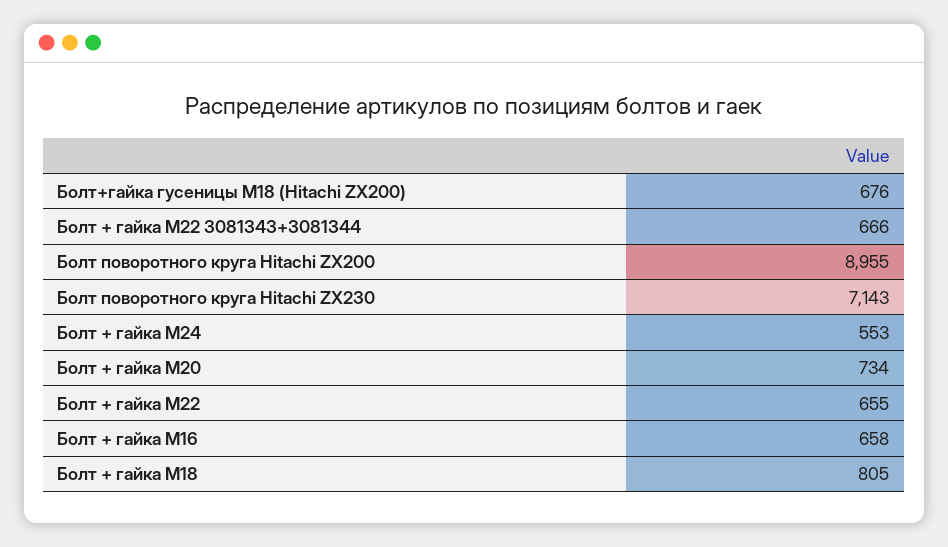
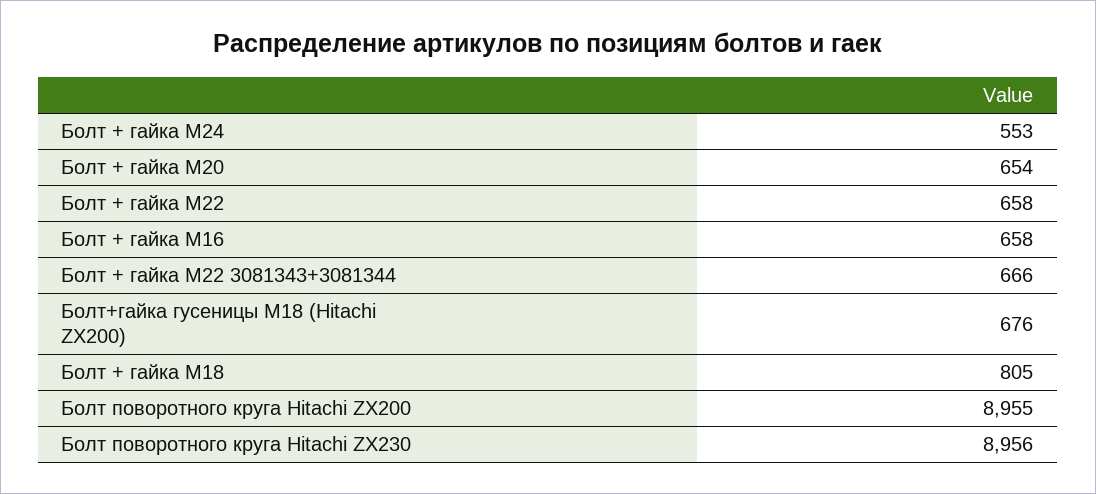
  {
    "Болт+гайка гусеницы М18 (Hitachi ZX200)": 676,
    "Болт + гайка M22 3081343+3081344": 666,
    "Болт поворотного круга Hitachi ZX200": 8955,
-   "Болт поворотного круга Hitachi ZX230": 7143,
+   "Болт поворотного круга Hitachi ZX230": 8956,
    "Болт + гайка M24": 553,
-   "Болт + гайка M20": 734,
+   "Болт + гайка M20": 654,
-   "Болт + гайка M22": 655,
+   "Болт + гайка M22": 658,
    "Болт + гайка M16": 658,
    "Болт + гайка M18": 805
  }

